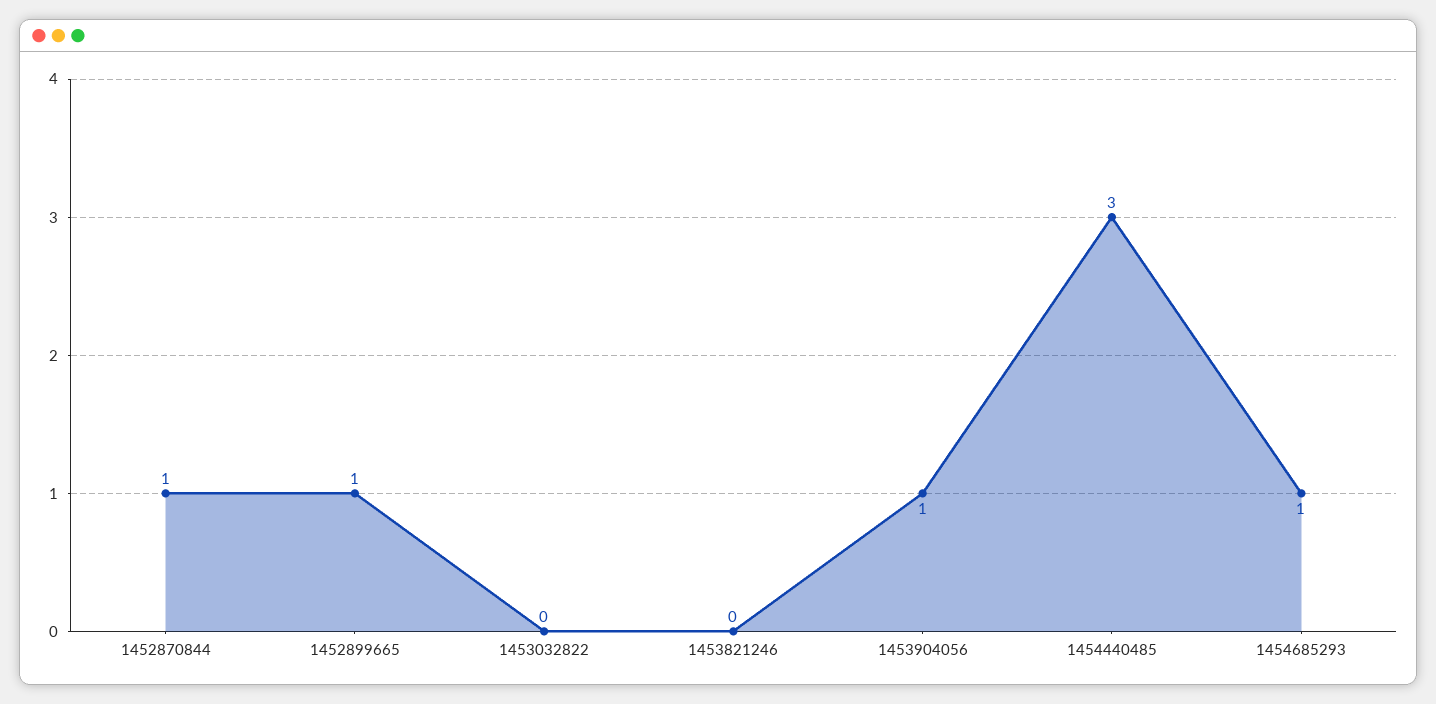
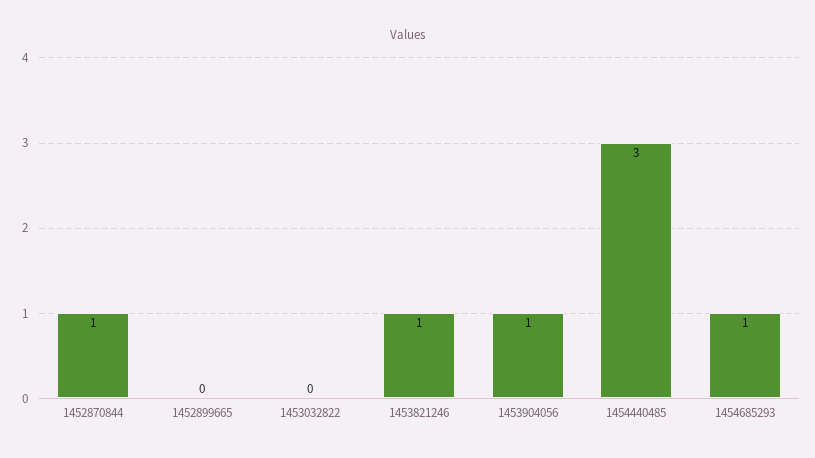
  {
    "1452870844": 1,
-   "1452899665": 1,
+   "1452899665": 0,
    "1453032822": 0,
-   "1453821246": 0,
+   "1453821246": 1,
    "1453904056": 1,
    "1454440485": 3,
    "1454685293": 1
  }

